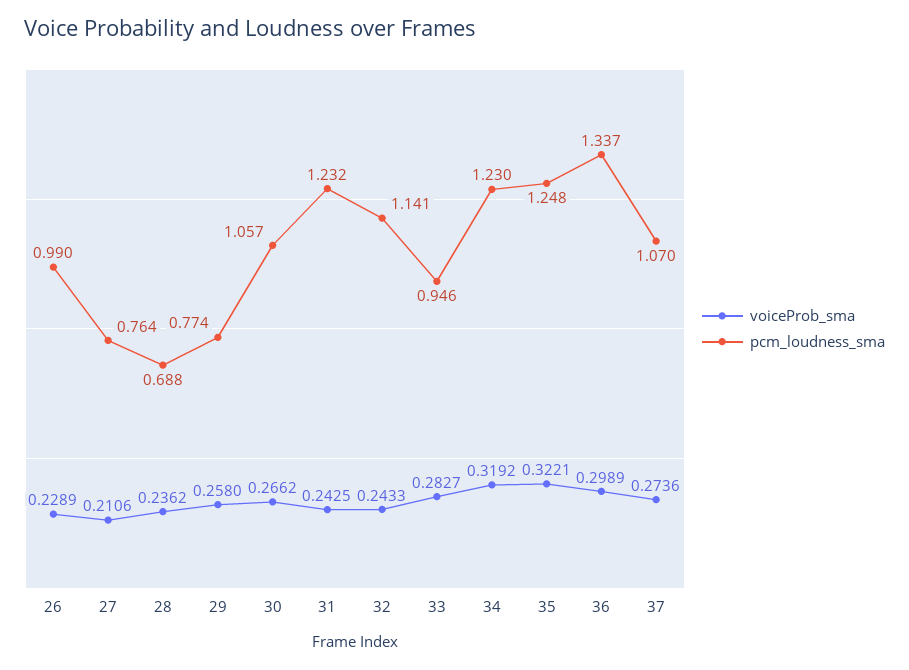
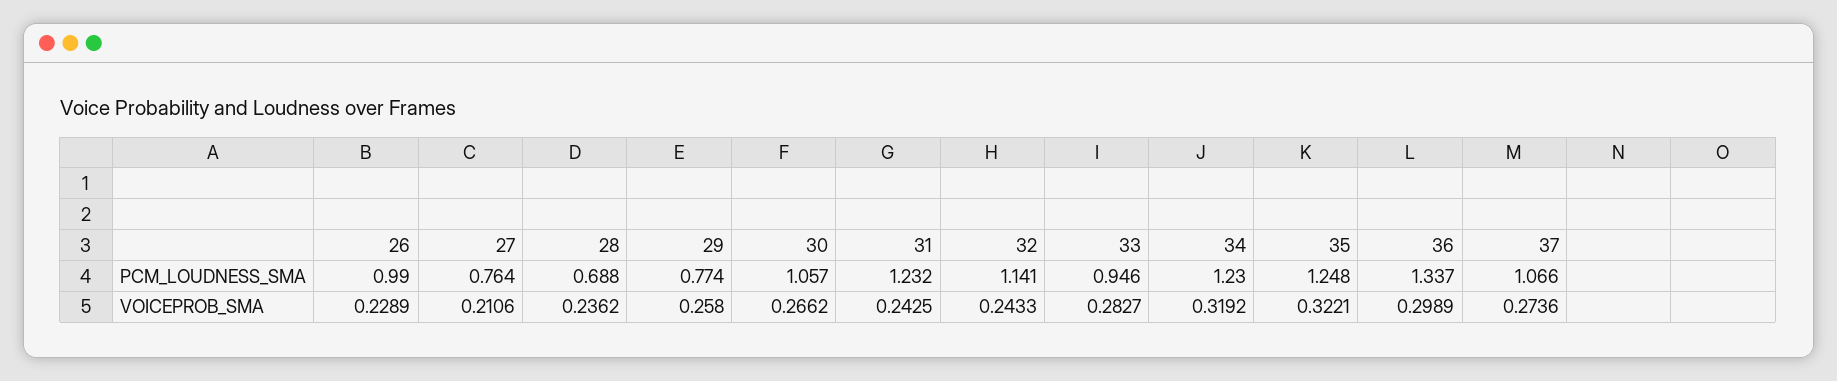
  {
    "voiceProb_sma": {
      "26": 0.2289,
      "27": 0.2106,
      "28": 0.2362,
      "29": 0.258,
      "30": 0.2662,
      "31": 0.2425,
      "32": 0.2433,
      "33": 0.2827,
      "34": 0.3192,
      "35": 0.3221,
      "36": 0.2989,
      "37": 0.2736
    },
    "pcm_loudness_sma": {
      "26": 0.99,
      "27": 0.764,
      "28": 0.688,
      "29": 0.774,
      "30": 1.057,
      "31": 1.232,
      "32": 1.141,
      "33": 0.946,
      "34": 1.23,
      "35": 1.248,
      "36": 1.337,
-     "37": 1.07
+     "37": 1.066
    }
  }

